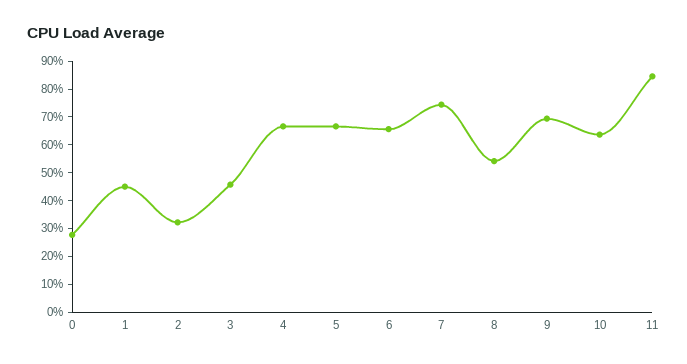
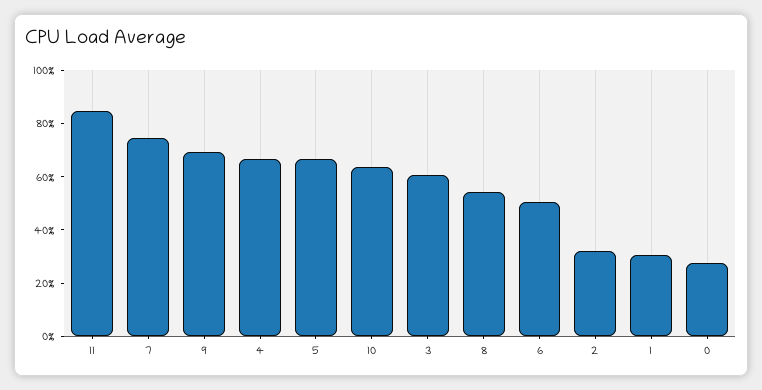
  {
    "0": 30,
-   "1": 45,
+   "1": 30,
    "2": 30,
-   "3": 45,
+   "3": 60,
    "4": 65,
    "5": 65,
-   "6": 65,
+   "6": 50,
    "7": 75,
    "8": 55,
    "9": 70,
    "10": 65,
    "11": 85
  }

